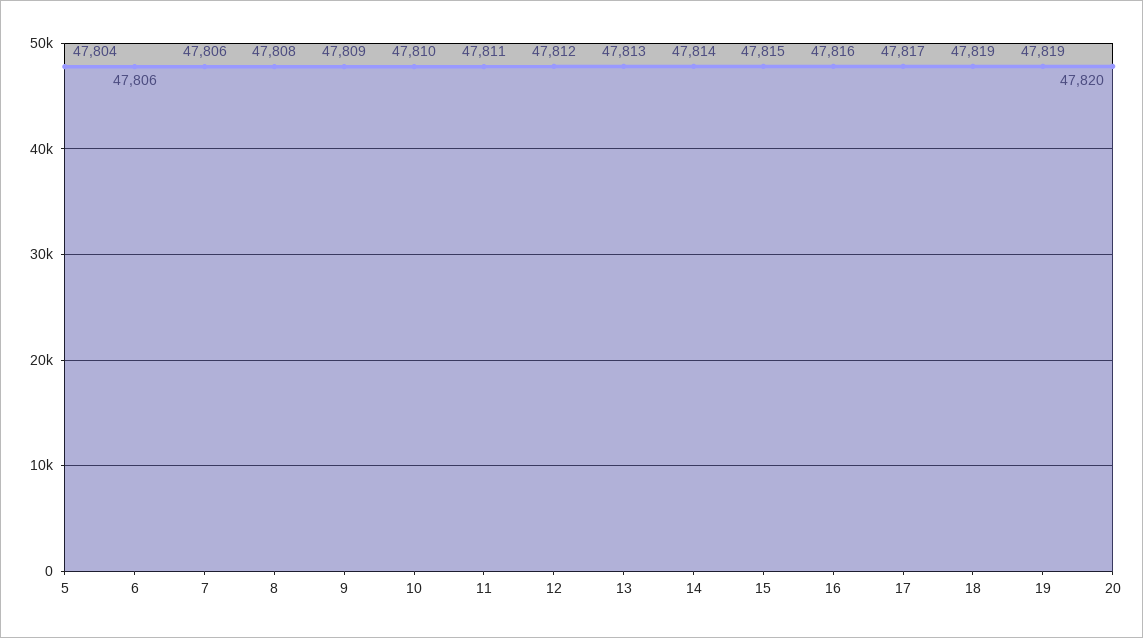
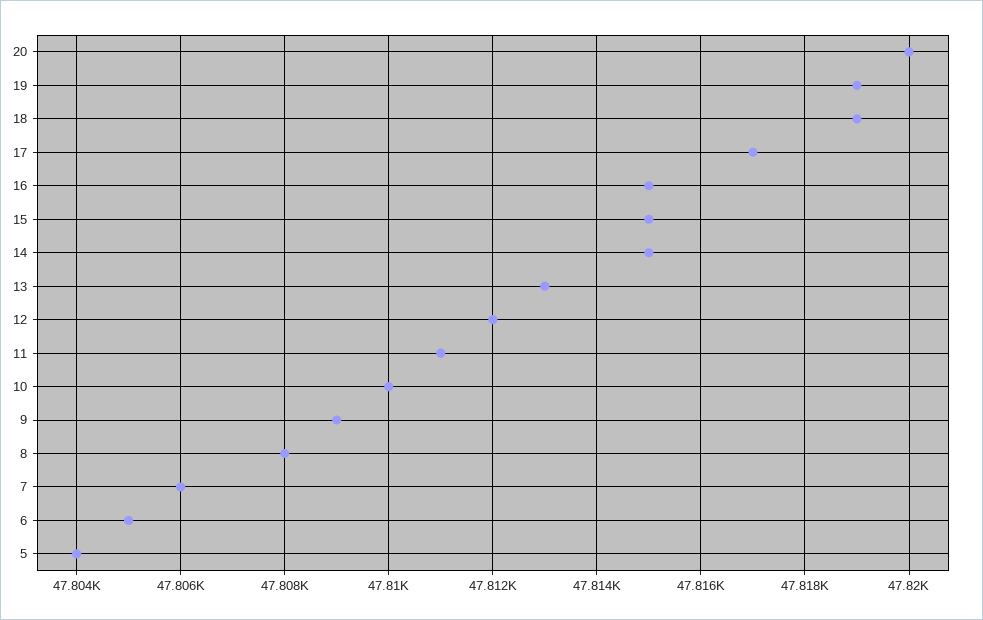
  {
    "5": 47804,
-   "6": 47806,
+   "6": 47805,
    "7": 47806,
    "8": 47808,
    "9": 47809,
    "10": 47810,
    "11": 47811,
    "12": 47812,
    "13": 47813,
-   "14": 47814,
+   "14": 47815,
    "15": 47815,
-   "16": 47816,
+   "16": 47815,
    "17": 47817,
    "18": 47819,
    "19": 47819,
    "20": 47820
  }

